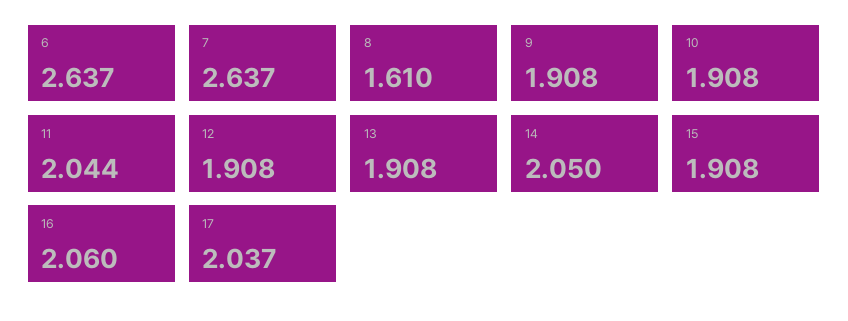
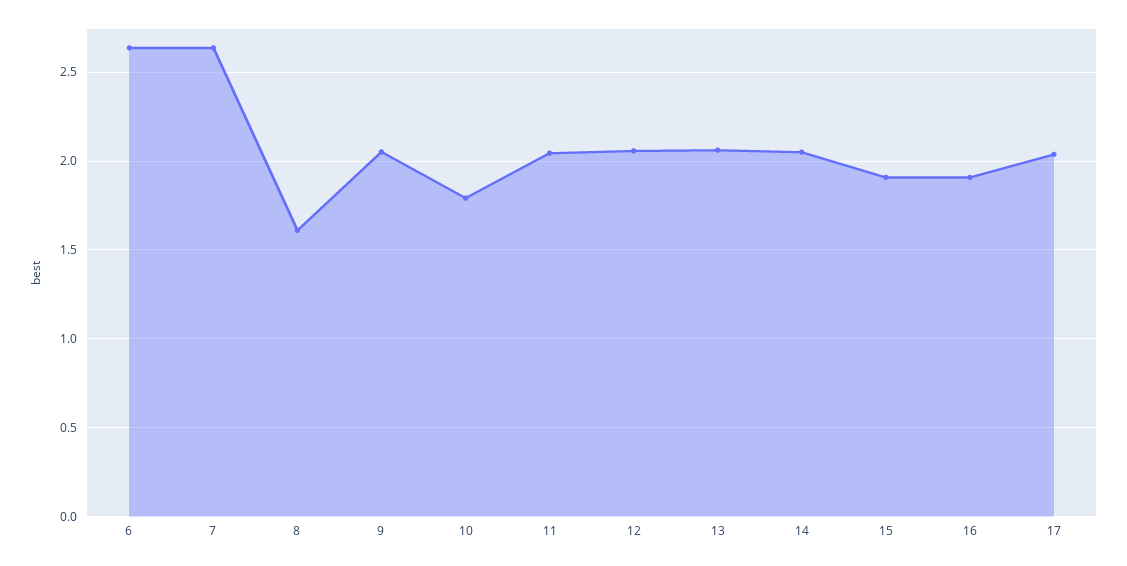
  {
    "6": 2.637,
    "7": 2.637,
    "8": 1.61,
-   "9": 1.908,
+   "9": 2.05,
-   "10": 1.908,
+   "10": 1.8,
    "11": 2.044,
-   "12": 1.908,
+   "12": 2.05,
-   "13": 1.908,
+   "13": 2.05,
    "14": 2.05,
    "15": 1.908,
-   "16": 2.06,
+   "16": 1.9,
    "17": 2.037
  }

